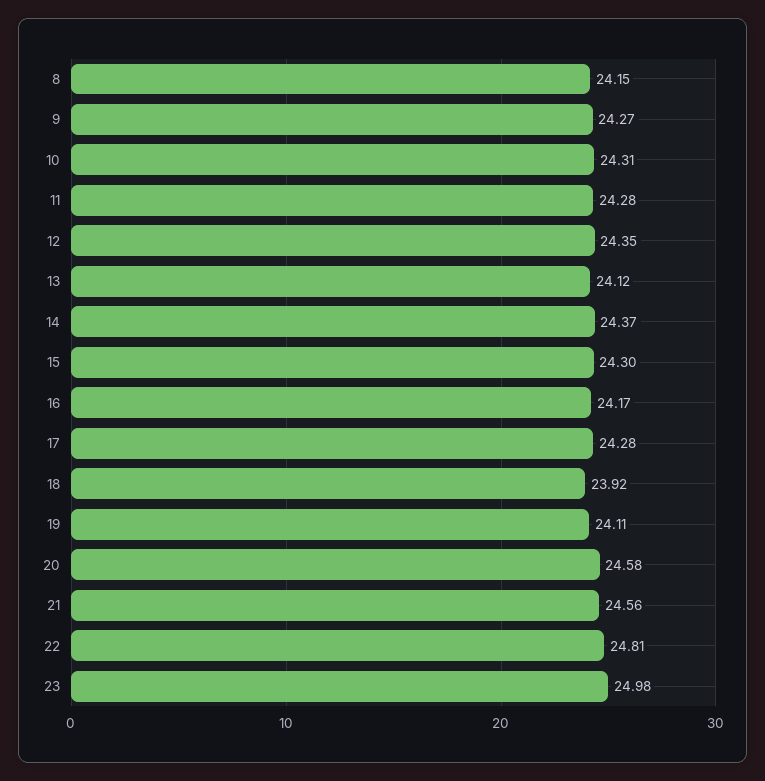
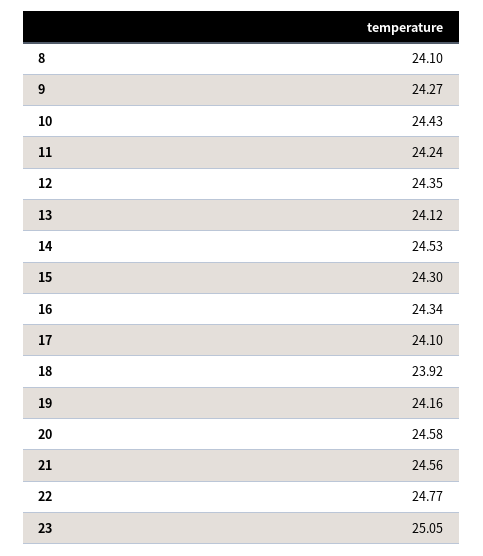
  {
-   "8": 24.15,
+   "8": 24.1,
    "9": 24.27,
-   "10": 24.31,
+   "10": 24.43,
-   "11": 24.28,
+   "11": 24.24,
    "12": 24.35,
    "13": 24.12,
-   "14": 24.37,
+   "14": 24.53,
    "15": 24.3,
-   "16": 24.17,
+   "16": 24.34,
-   "17": 24.28,
+   "17": 24.1,
    "18": 23.92,
-   "19": 24.11,
+   "19": 24.16,
    "20": 24.58,
    "21": 24.56,
-   "22": 24.81,
+   "22": 24.77,
-   "23": 24.98
+   "23": 25.05
  }

